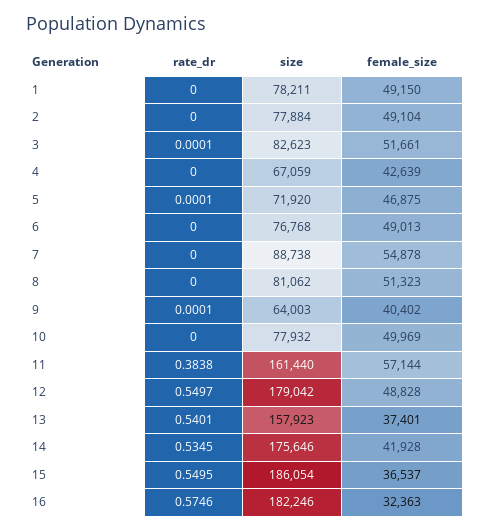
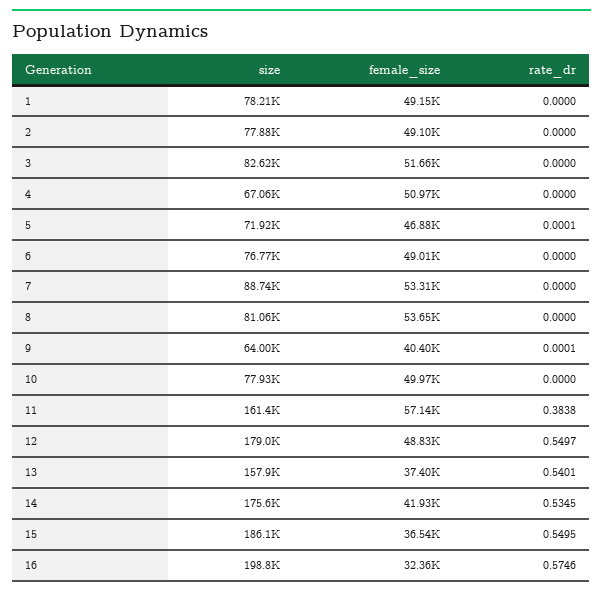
  {
    "rate_dr": {
      "1": 0,
      "2": 0,
-     "3": 0.0001,
+     "3": 0,
      "4": 0,
      "5": 0.0001,
      "6": 0,
      "7": 0,
      "8": 0,
      "9": 0.0001,
      "10": 0,
      "11": 0.3838,
      "12": 0.5497,
      "13": 0.5401,
      "14": 0.5345,
      "15": 0.5495,
      "16": 0.5746
    },
    "size": {
      "1": 78211,
      "2": 77884,
      "3": 82623,
      "4": 67059,
      "5": 71920,
      "6": 76768,
      "7": 88738,
      "8": 81062,
      "9": 64003,
      "10": 77932,
      "11": 161440,
      "12": 179042,
      "13": 157923,
      "14": 175646,
      "15": 186054,
-     "16": 182246
+     "16": 198800
    },
    "female_size": {
      "1": 49150,
      "2": 49104,
      "3": 51661,
-     "4": 42639,
+     "4": 50970,
      "5": 46875,
      "6": 49013,
-     "7": 54878,
+     "7": 53310,
-     "8": 51323,
+     "8": 53650,
      "9": 40402,
      "10": 49969,
      "11": 57144,
      "12": 48828,
      "13": 37401,
      "14": 41928,
      "15": 36537,
      "16": 32363
    }
  }

